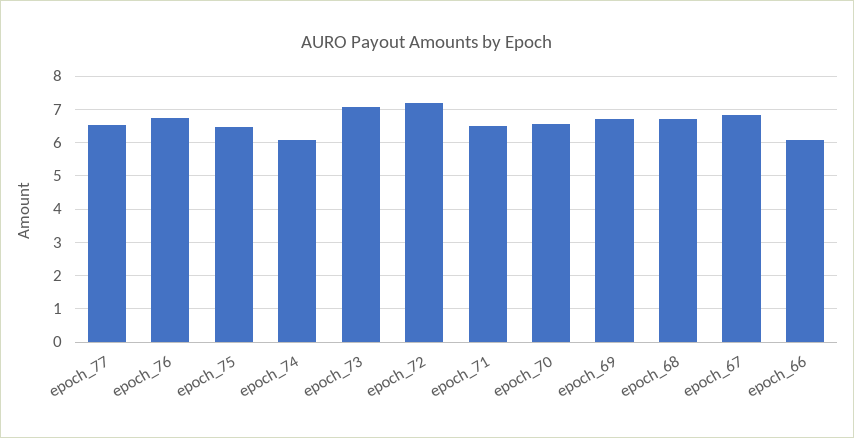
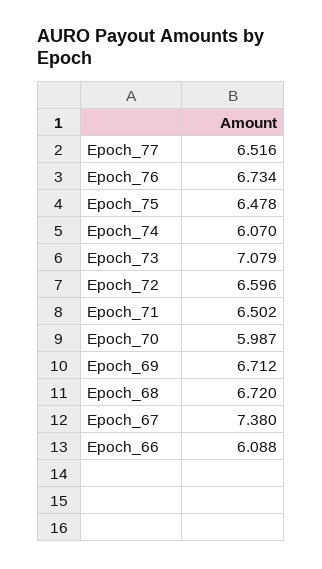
  {
    "epoch_77": 6.516,
    "epoch_76": 6.734,
    "epoch_75": 6.478,
    "epoch_74": 6.07,
    "epoch_73": 7.079,
-   "epoch_72": 7.2,
+   "epoch_72": 6.596,
    "epoch_71": 6.502,
-   "epoch_70": 6.6,
+   "epoch_70": 5.987,
    "epoch_69": 6.712,
    "epoch_68": 6.72,
-   "epoch_67": 6.8,
+   "epoch_67": 7.38,
    "epoch_66": 6.088
  }

